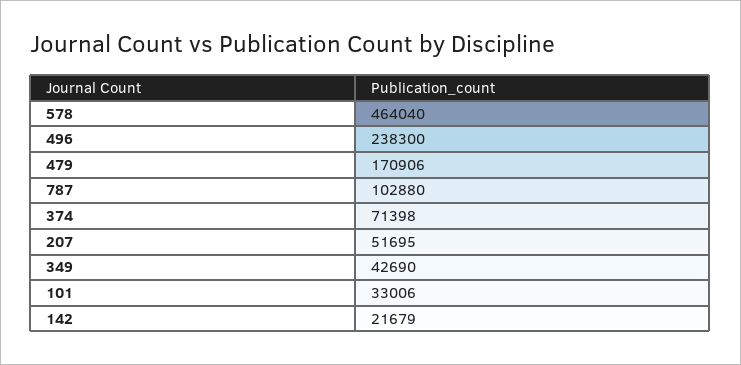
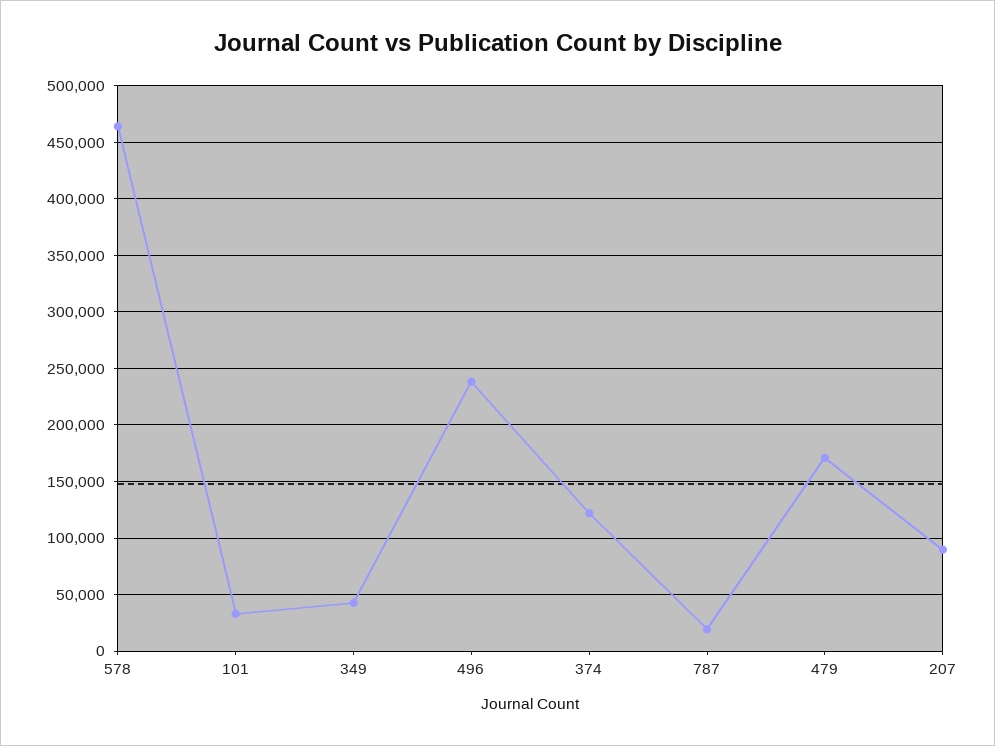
  {
    "578": 464040,
    "496": 238300,
    "479": 170906,
-   "787": 102880,
+   "787": 20000,
-   "374": 71398,
+   "374": 120000,
-   "207": 51695,
+   "207": 90000,
    "349": 42690,
-   "101": 33006,
+   "101": 33006
-   "142": 21679
  }

